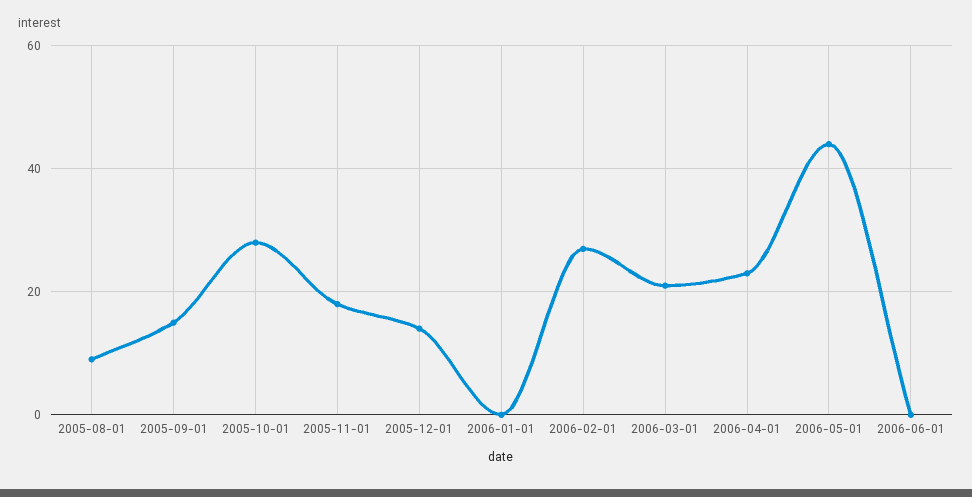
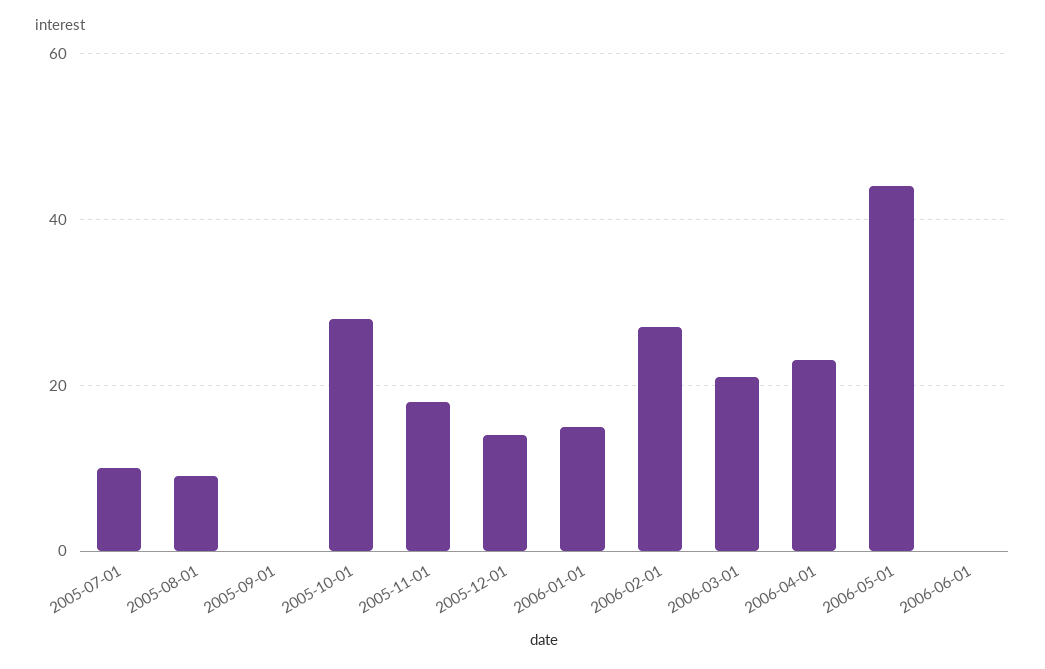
  {
    "2005-08-01": 10,
-   "2005-09-01": 15,
+   "2005-09-01": 0,
    "2005-10-01": 30,
    "2005-11-01": 20,
    "2005-12-01": 15,
-   "2006-01-01": 0,
+   "2006-01-01": 15,
    "2006-02-01": 25,
    "2006-03-01": 20,
    "2006-04-01": 25,
    "2006-05-01": 45,
-   "2006-06-01": 0
+   "2006-06-01": 0,
+   "2005-07-01": 10
  }

